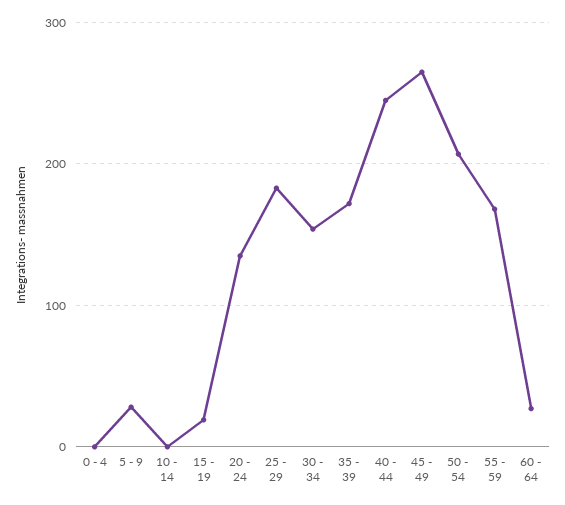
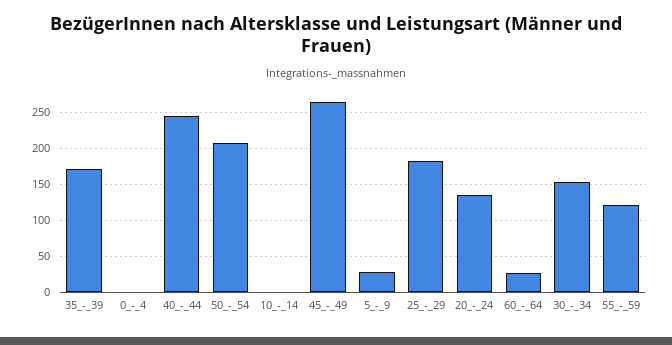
  {
    "0 - 4": 0,
    "5 - 9": 30,
    "10 - 14": 0,
-   "15 - 19": 20,
    "20 - 24": 140,
    "25 - 29": 180,
    "30 - 34": 150,
    "35 - 39": 170,
    "40 - 44": 250,
    "45 - 49": 270,
    "50 - 54": 210,
-   "55 - 59": 170,
+   "55 - 59": 120,
    "60 - 64": 30
  }

